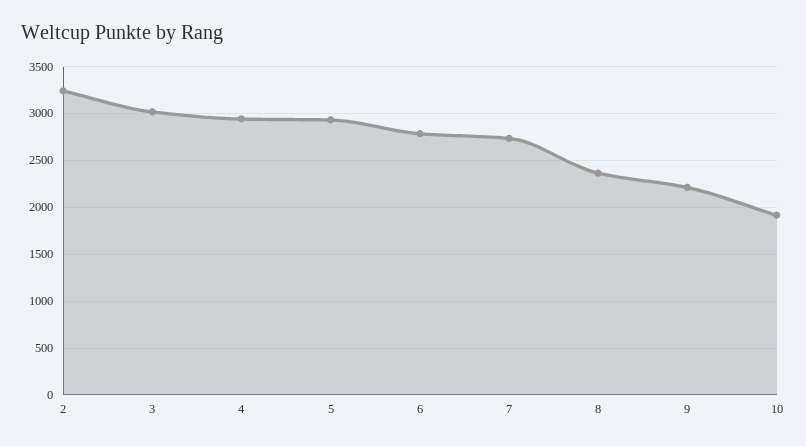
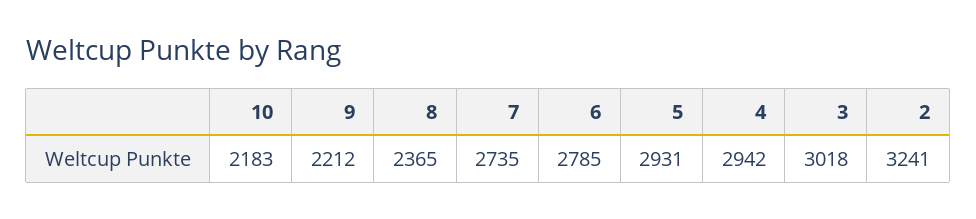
  {
    "2": 3241,
    "3": 3018,
    "4": 2942,
    "5": 2931,
    "6": 2785,
    "7": 2735,
    "8": 2365,
    "9": 2212,
-   "10": 1900
+   "10": 2183
  }

